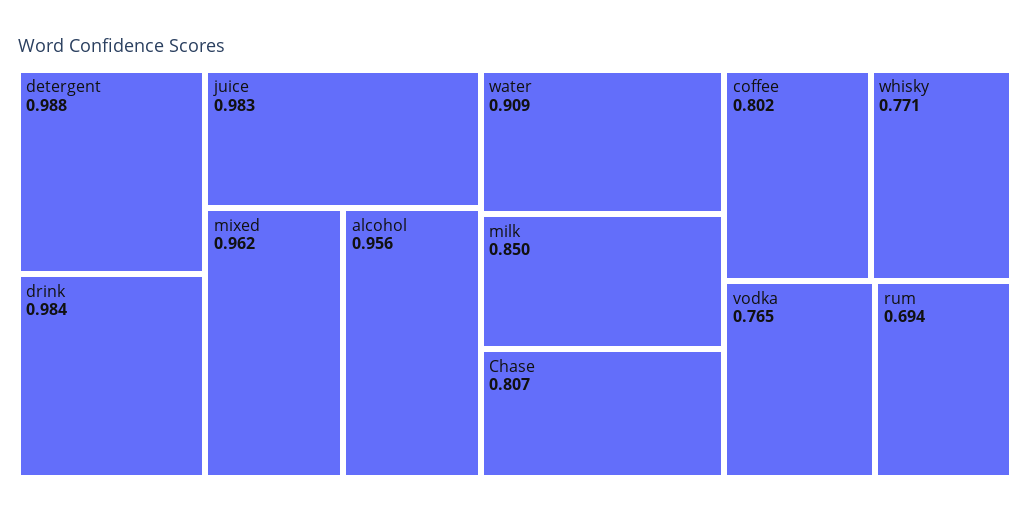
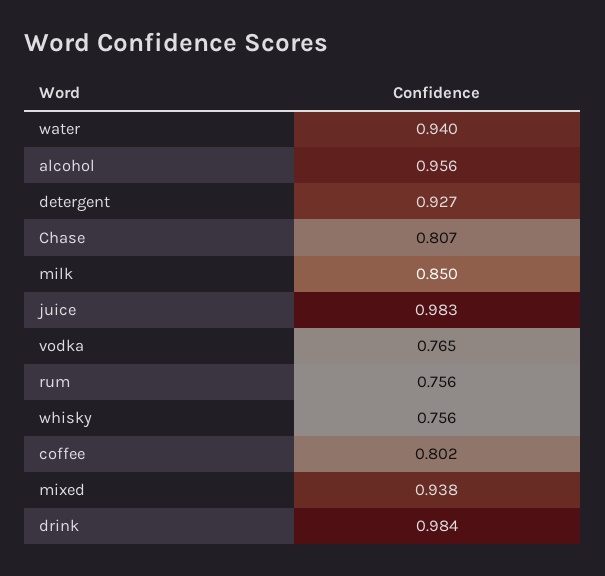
  {
-   "detergent": 0.988,
+   "detergent": 0.927,
    "drink": 0.984,
    "juice": 0.983,
-   "mixed": 0.962,
+   "mixed": 0.938,
    "alcohol": 0.956,
-   "water": 0.909,
+   "water": 0.94,
    "milk": 0.85,
    "Chase": 0.807,
    "coffee": 0.802,
-   "whisky": 0.771,
+   "whisky": 0.756,
    "vodka": 0.765,
-   "rum": 0.694
+   "rum": 0.756
  }

